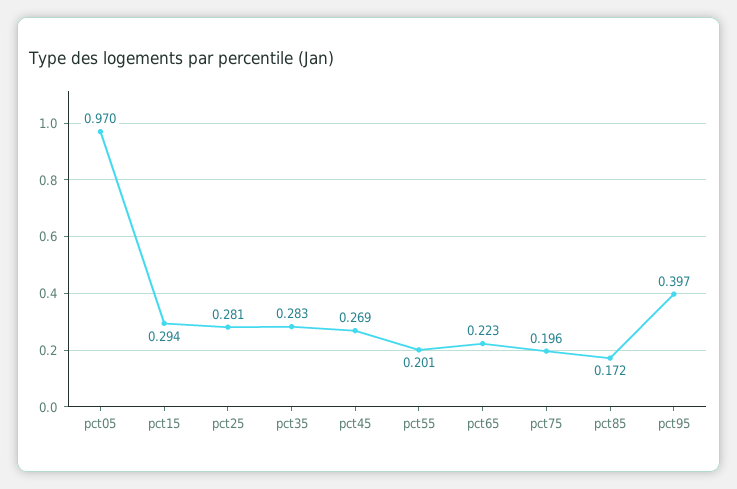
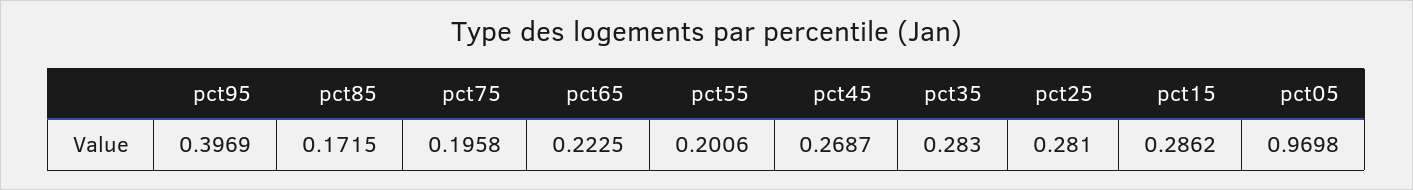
  {
    "pct05": 0.9698,
-   "pct15": 0.294,
+   "pct15": 0.2862,
    "pct25": 0.281,
    "pct35": 0.283,
    "pct45": 0.2687,
    "pct55": 0.2006,
    "pct65": 0.2225,
    "pct75": 0.1958,
    "pct85": 0.1715,
    "pct95": 0.3969
  }

